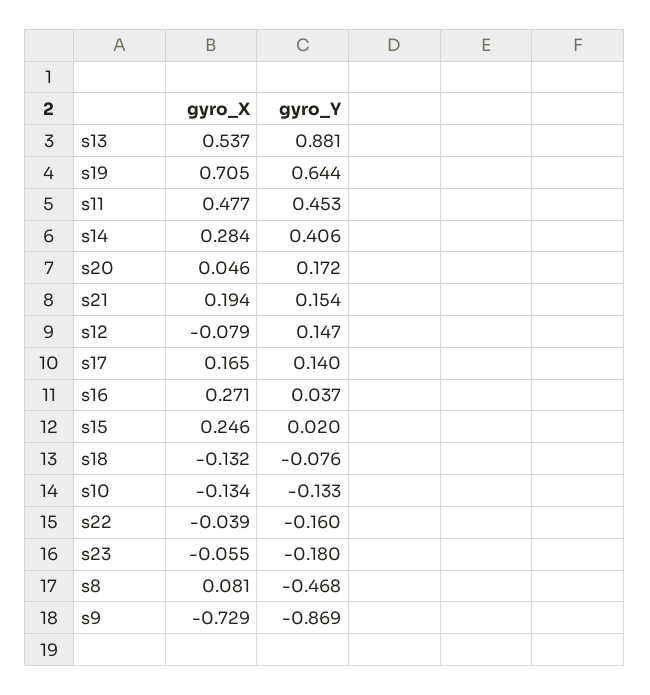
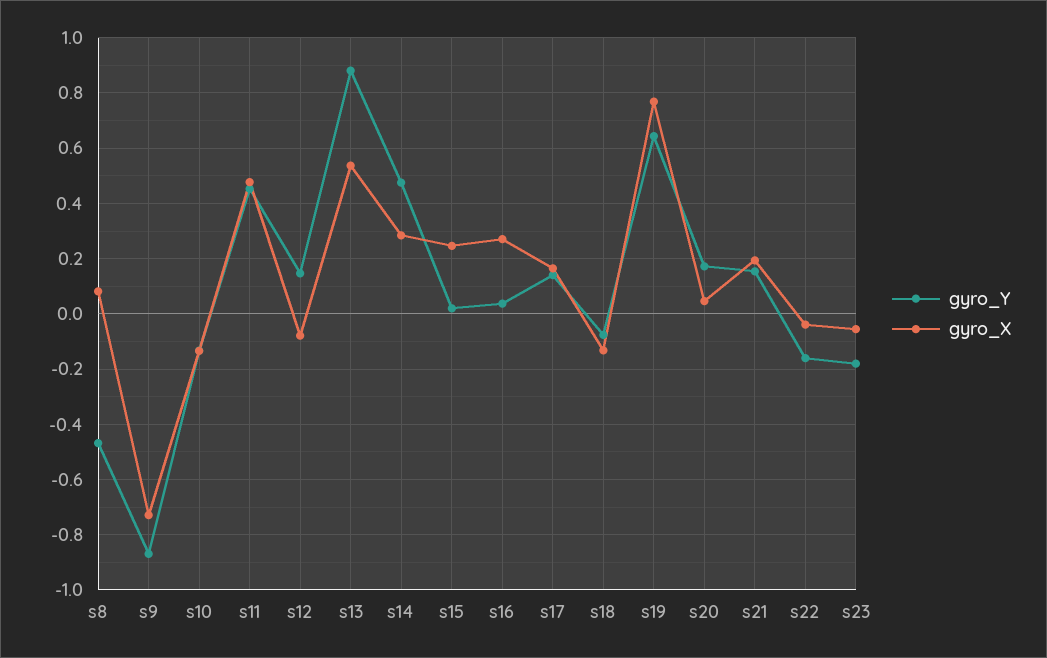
  {
    "gyro_X": {
      "s13": 0.537,
-     "s19": 0.705,
+     "s19": 0.775,
      "s11": 0.477,
      "s14": 0.284,
      "s20": 0.046,
      "s21": 0.194,
      "s12": -0.079,
      "s17": 0.165,
      "s16": 0.271,
      "s15": 0.246,
      "s18": -0.132,
      "s10": -0.134,
      "s22": -0.039,
      "s23": -0.055,
      "s8": 0.081,
      "s9": -0.729
    },
    "gyro_Y": {
      "s13": 0.881,
      "s19": 0.644,
      "s11": 0.453,
-     "s14": 0.406,
+     "s14": 0.475,
      "s20": 0.172,
      "s21": 0.154,
      "s12": 0.147,
      "s17": 0.14,
      "s16": 0.037,
      "s15": 0.02,
      "s18": -0.076,
      "s10": -0.133,
      "s22": -0.16,
      "s23": -0.18,
      "s8": -0.468,
      "s9": -0.869
    }
  }

